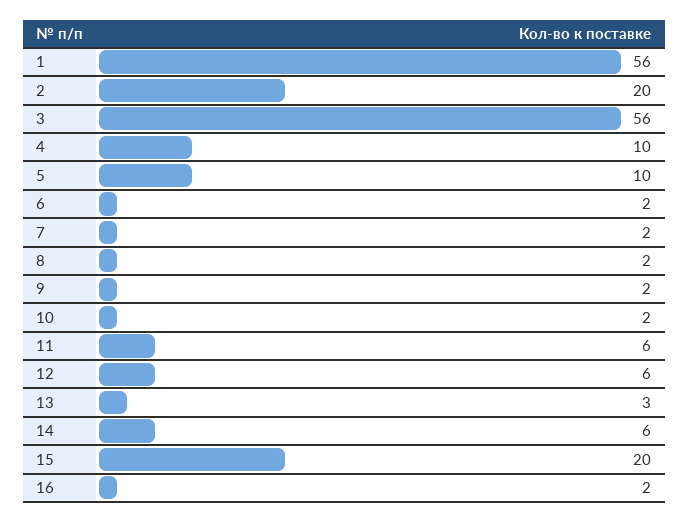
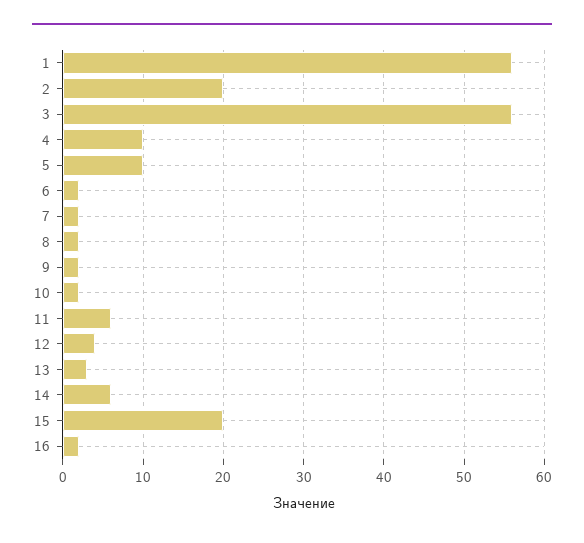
  {
    "1": 56,
    "2": 20,
    "3": 56,
    "4": 10,
    "5": 10,
    "6": 2,
    "7": 2,
    "8": 2,
    "9": 2,
    "10": 2,
    "11": 6,
-   "12": 6,
+   "12": 4,
    "13": 3,
    "14": 6,
    "15": 20,
    "16": 2
  }

